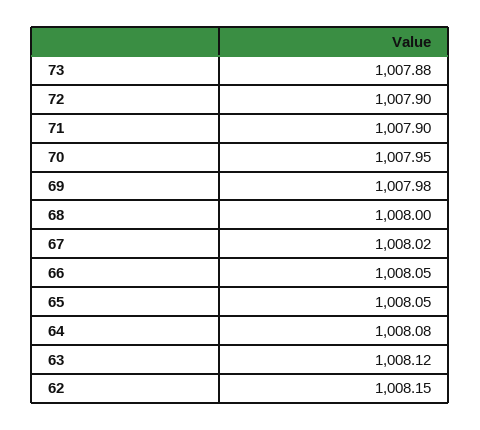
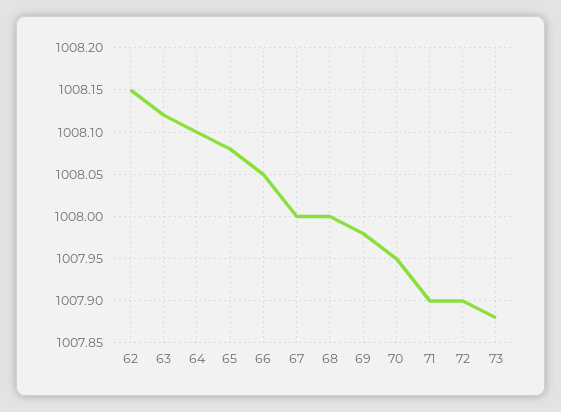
  {
    "73": 1007.88,
    "72": 1007.9,
    "71": 1007.9,
    "70": 1007.95,
    "69": 1007.98,
    "68": 1008,
-   "67": 1008.02,
+   "67": 1008,
    "66": 1008.05,
-   "65": 1008.05,
+   "65": 1008.08,
-   "64": 1008.08,
+   "64": 1008.1,
    "63": 1008.12,
    "62": 1008.15
  }

